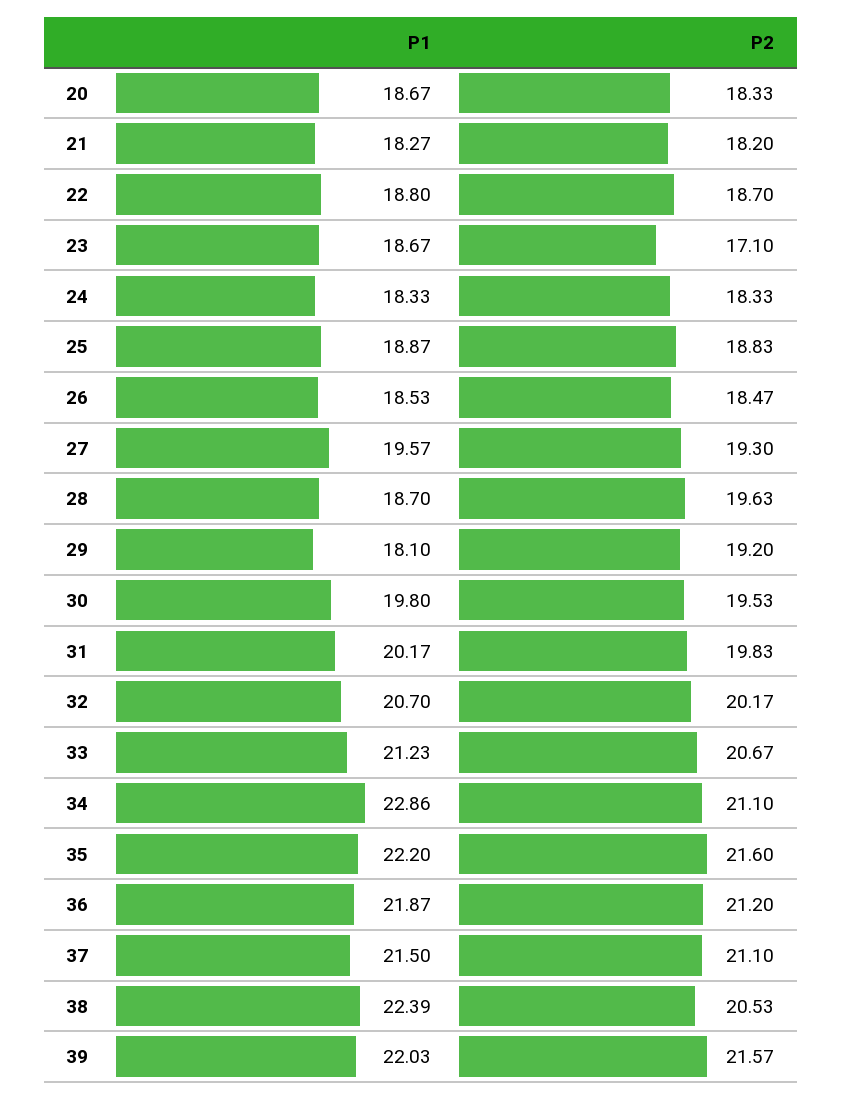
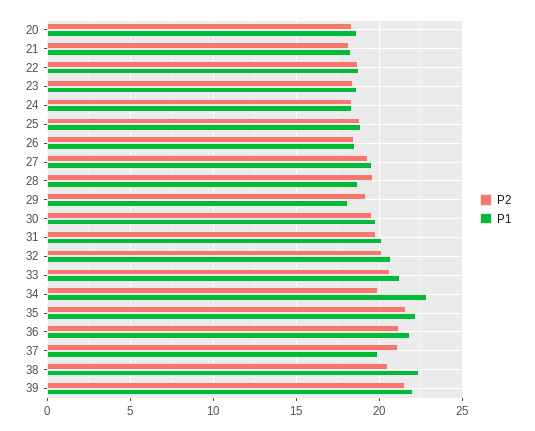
  {
    "P1": {
      "20": 18.67,
      "21": 18.27,
      "22": 18.8,
      "23": 18.67,
      "24": 18.33,
      "25": 18.87,
      "26": 18.53,
      "27": 19.57,
      "28": 18.7,
      "29": 18.1,
      "30": 19.8,
      "31": 20.17,
      "32": 20.7,
      "33": 21.23,
      "34": 22.86,
      "35": 22.2,
      "36": 21.87,
-     "37": 21.5,
+     "37": 20,
      "38": 22.39,
      "39": 22.03
    },
    "P2": {
      "20": 18.33,
      "21": 18.2,
      "22": 18.7,
-     "23": 17.1,
+     "23": 18.5,
      "24": 18.33,
      "25": 18.83,
      "26": 18.47,
      "27": 19.3,
      "28": 19.63,
      "29": 19.2,
      "30": 19.53,
      "31": 19.83,
      "32": 20.17,
      "33": 20.67,
-     "34": 21.1,
+     "34": 20,
      "35": 21.6,
      "36": 21.2,
      "37": 21.1,
      "38": 20.53,
      "39": 21.57
    }
  }

